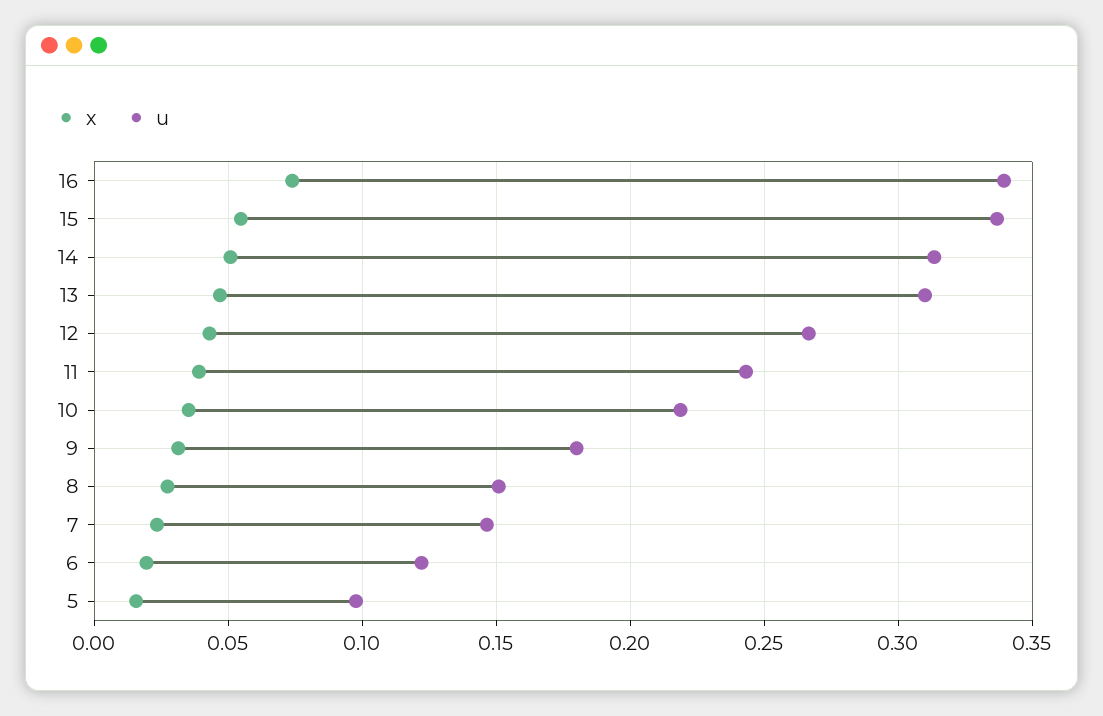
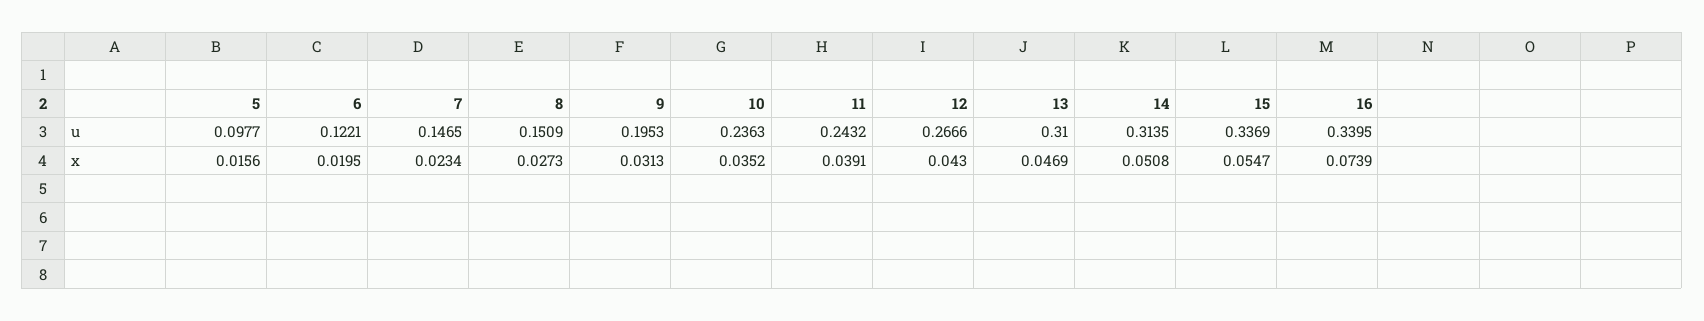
  {
    "x": {
      "16": 0.0739,
      "15": 0.0547,
      "14": 0.0508,
      "13": 0.0469,
      "12": 0.043,
      "11": 0.0391,
      "10": 0.0352,
      "9": 0.0313,
      "8": 0.0273,
      "7": 0.0234,
      "6": 0.0195,
      "5": 0.0156
    },
    "u": {
      "16": 0.3395,
      "15": 0.3369,
      "14": 0.3135,
      "13": 0.31,
      "12": 0.2666,
      "11": 0.2432,
-     "10": 0.22,
+     "10": 0.2363,
-     "9": 0.18,
+     "9": 0.1953,
      "8": 0.1509,
      "7": 0.1465,
      "6": 0.1221,
      "5": 0.0977
    }
  }

